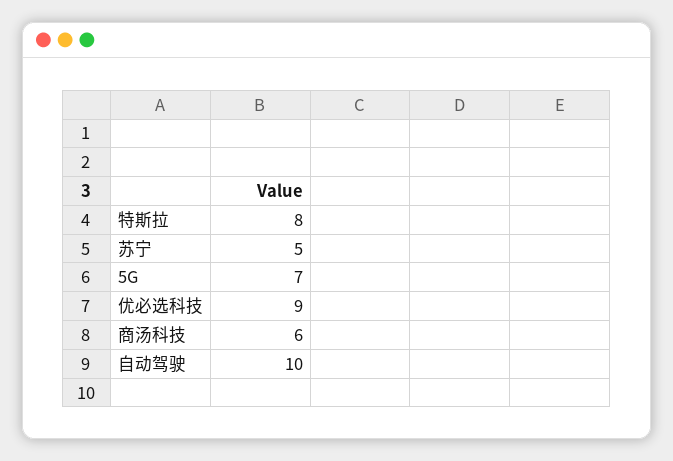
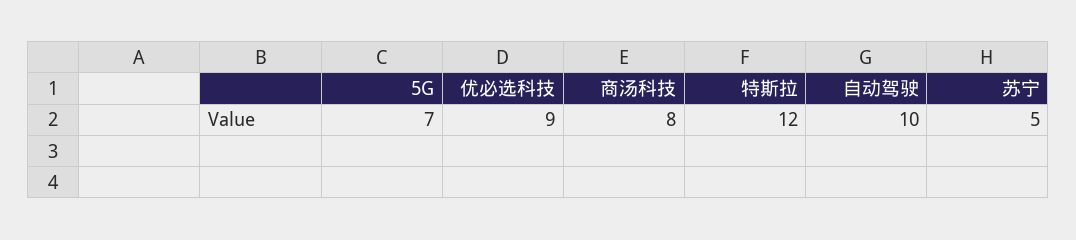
  {
-   "特斯拉": 8,
+   "特斯拉": 12,
    "苏宁": 5,
    "5G": 7,
    "优必选科技": 9,
-   "商汤科技": 6,
+   "商汤科技": 8,
    "自动驾驶": 10
  }

